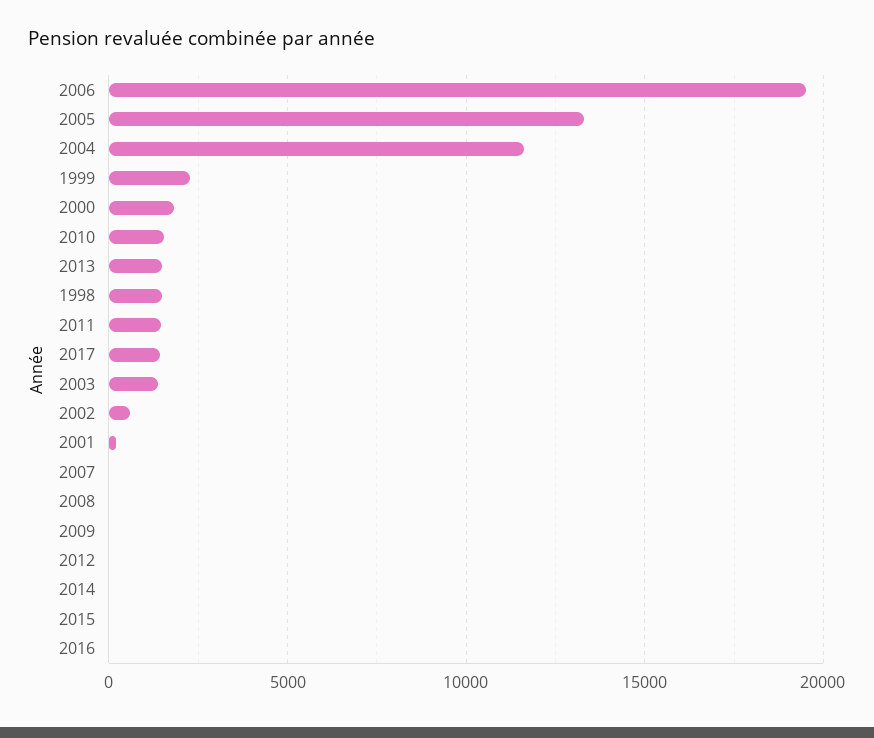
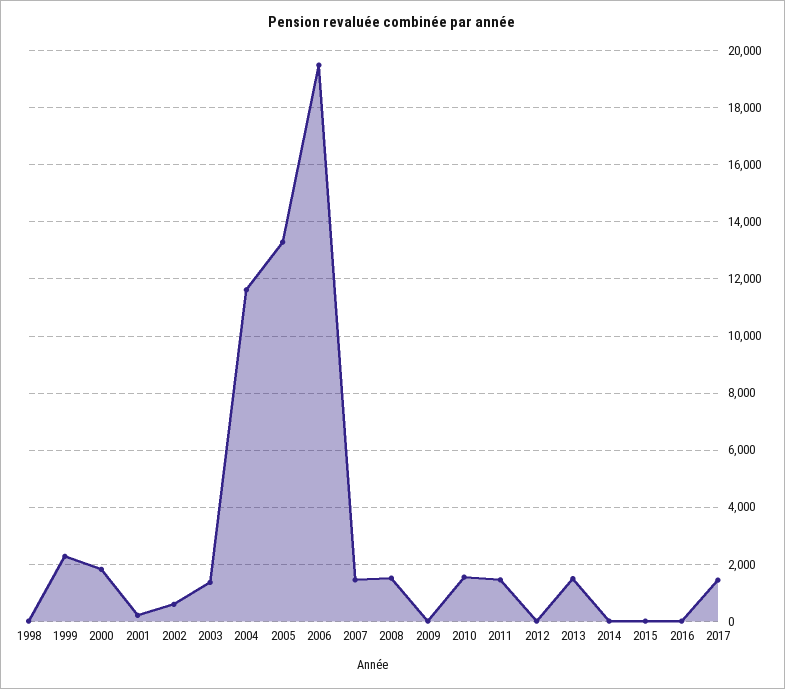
  {
    "2006": 19500,
    "2005": 13250,
    "2004": 11500,
    "1999": 2250,
    "2000": 1750,
    "2010": 1500,
    "2013": 1500,
-   "1998": 1500,
+   "1998": 0,
    "2011": 1500,
    "2017": 1500,
    "2003": 1250,
    "2002": 500,
    "2001": 250,
-   "2007": 0,
+   "2007": 1500,
-   "2008": 0,
+   "2008": 1500,
    "2009": 0,
    "2012": 0,
    "2014": 0,
    "2015": 0,
    "2016": 0
  }

